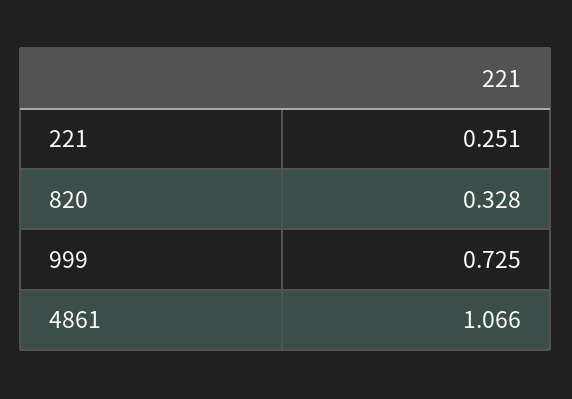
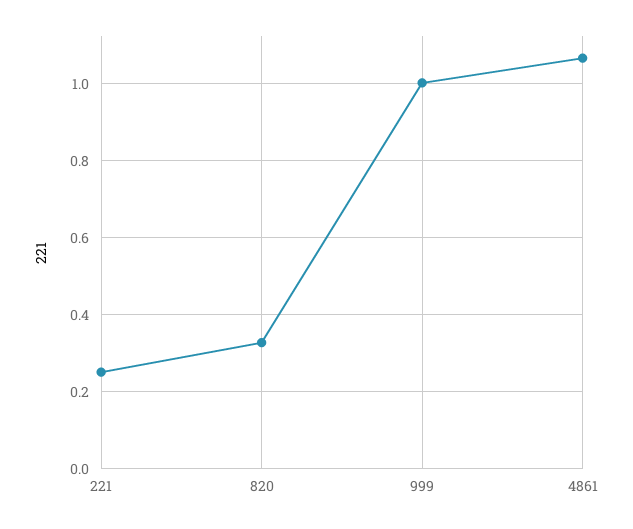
  {
    "221": 0.251,
    "820": 0.328,
-   "999": 0.725,
+   "999": 1,
    "4861": 1.066
  }

